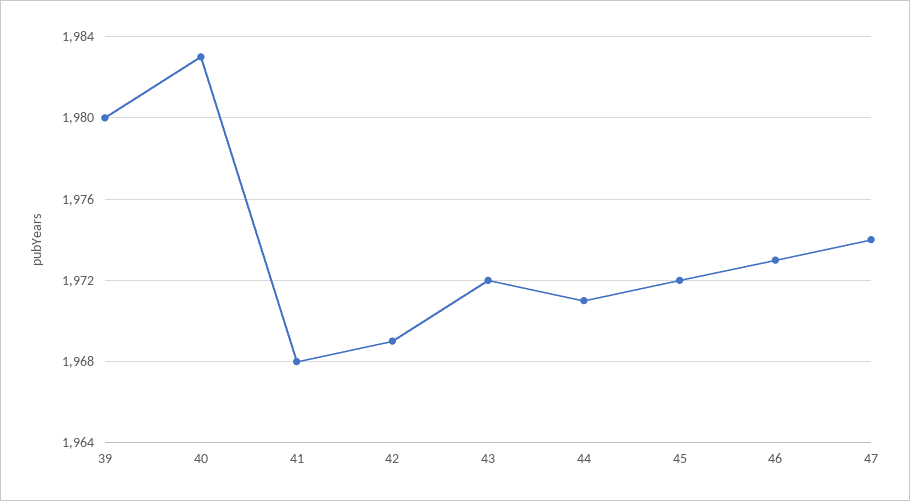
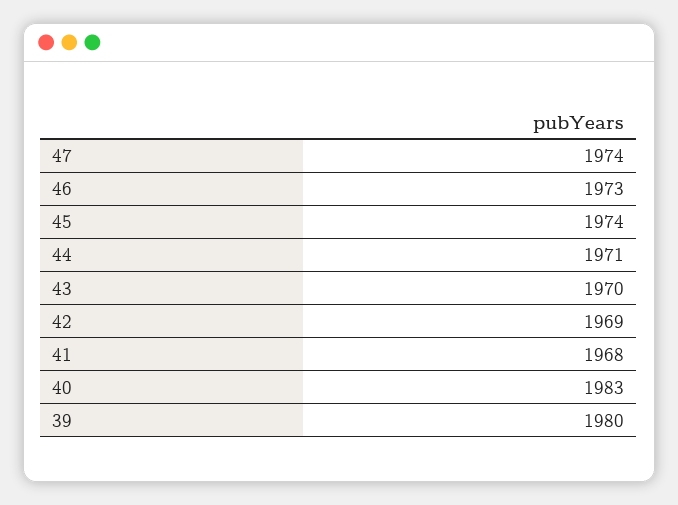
  {
    "39": 1980,
    "40": 1983,
    "41": 1968,
    "42": 1969,
-   "43": 1972,
+   "43": 1970,
    "44": 1971,
-   "45": 1972,
+   "45": 1974,
    "46": 1973,
    "47": 1974
  }

